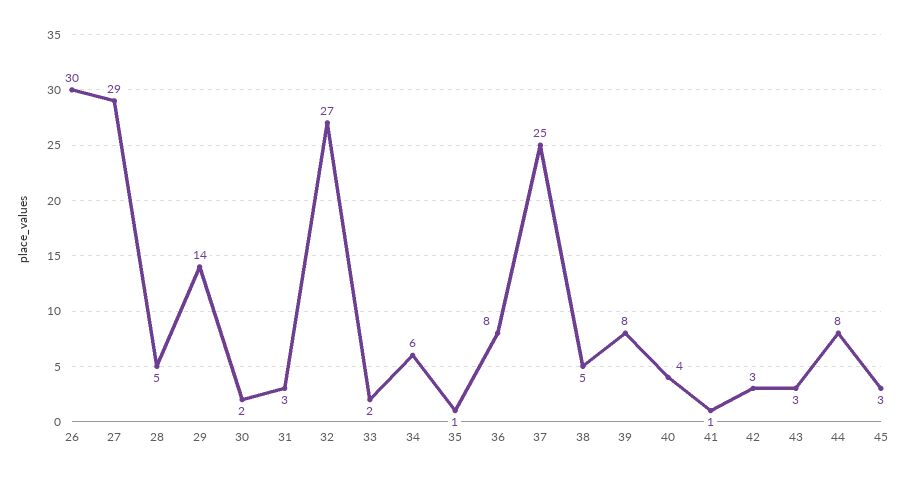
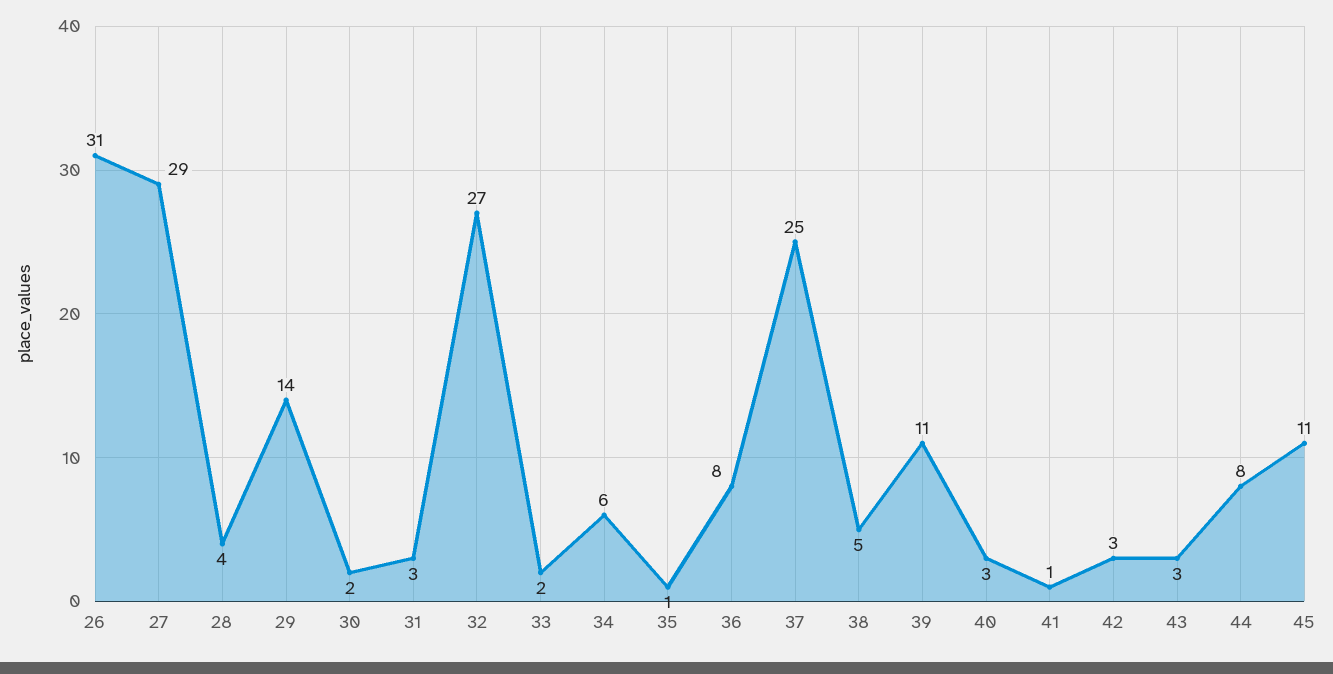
  {
-   "26": 30,
+   "26": 31,
    "27": 29,
-   "28": 5,
+   "28": 4,
    "29": 14,
    "30": 2,
    "31": 3,
    "32": 27,
    "33": 2,
    "34": 6,
    "35": 1,
    "36": 8,
    "37": 25,
    "38": 5,
-   "39": 8,
+   "39": 11,
-   "40": 4,
+   "40": 3,
    "41": 1,
    "42": 3,
    "43": 3,
    "44": 8,
-   "45": 3
+   "45": 11
  }

